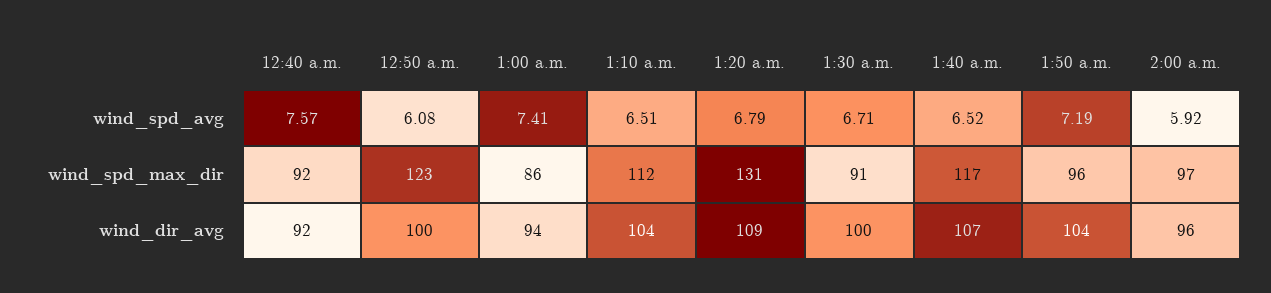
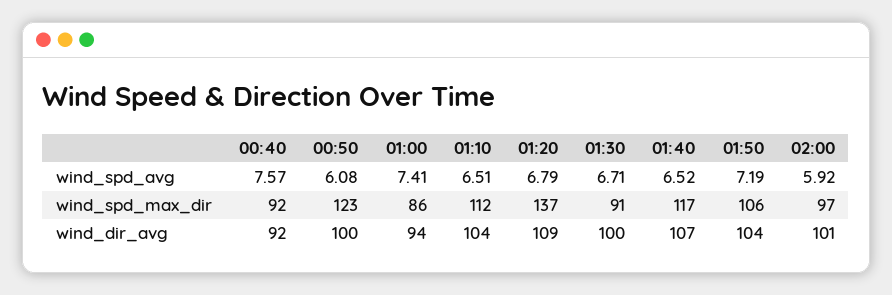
  {
    "12:40 a.m.": {
      "wind_spd_avg": 7.57,
      "wind_spd_max_dir": 92,
      "wind_dir_avg": 92
    },
    "12:50 a.m.": {
      "wind_spd_avg": 6.08,
      "wind_spd_max_dir": 123,
      "wind_dir_avg": 100
    },
    "1:00 a.m.": {
      "wind_spd_avg": 7.41,
      "wind_spd_max_dir": 86,
      "wind_dir_avg": 94
    },
    "1:10 a.m.": {
      "wind_spd_avg": 6.51,
      "wind_spd_max_dir": 112,
      "wind_dir_avg": 104
    },
    "1:20 a.m.": {
      "wind_spd_avg": 6.79,
-     "wind_spd_max_dir": 131,
+     "wind_spd_max_dir": 137,
      "wind_dir_avg": 109
    },
    "1:30 a.m.": {
      "wind_spd_avg": 6.71,
      "wind_spd_max_dir": 91,
      "wind_dir_avg": 100
    },
    "1:40 a.m.": {
      "wind_spd_avg": 6.52,
      "wind_spd_max_dir": 117,
      "wind_dir_avg": 107
    },
    "1:50 a.m.": {
      "wind_spd_avg": 7.19,
-     "wind_spd_max_dir": 96,
+     "wind_spd_max_dir": 106,
      "wind_dir_avg": 104
    },
    "2:00 a.m.": {
      "wind_spd_avg": 5.92,
      "wind_spd_max_dir": 97,
-     "wind_dir_avg": 96
+     "wind_dir_avg": 101
    }
  }

